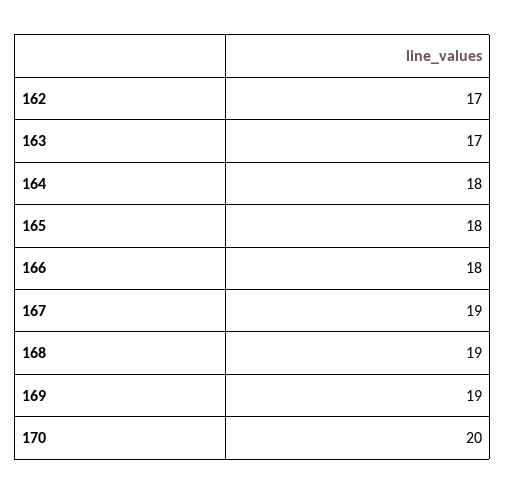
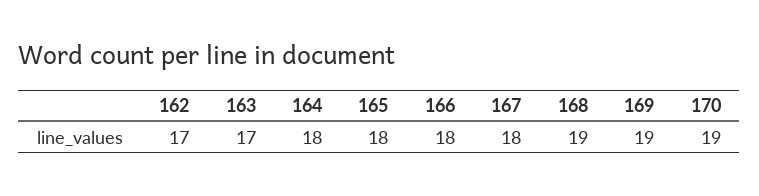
  {
    "162": 17,
    "163": 17,
    "164": 18,
    "165": 18,
    "166": 18,
-   "167": 19,
+   "167": 18,
    "168": 19,
    "169": 19,
-   "170": 20
+   "170": 19
  }

